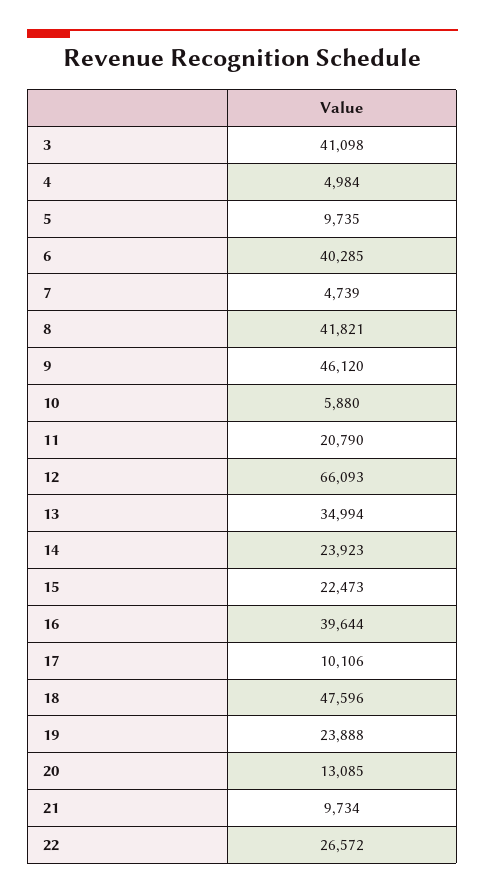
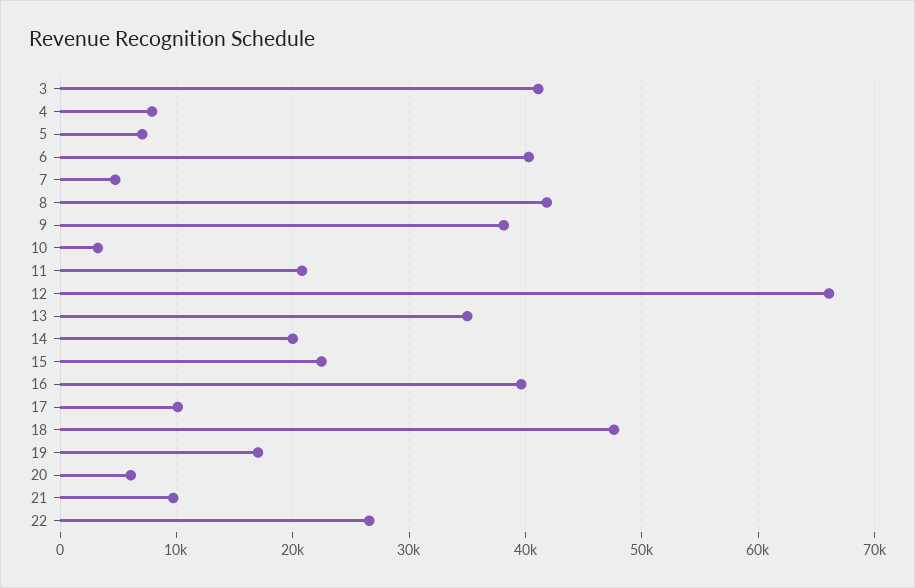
  {
    "3": 41098,
-   "4": 4984,
+   "4": 8000,
-   "5": 9735,
+   "5": 7000,
    "6": 40285,
    "7": 4739,
    "8": 41821,
-   "9": 46120,
+   "9": 38000,
-   "10": 5880,
+   "10": 3000,
    "11": 20790,
    "12": 66093,
    "13": 34994,
-   "14": 23923,
+   "14": 20000,
    "15": 22473,
    "16": 39644,
    "17": 10106,
    "18": 47596,
-   "19": 23888,
+   "19": 17000,
-   "20": 13085,
+   "20": 6000,
    "21": 9734,
    "22": 26572
  }

